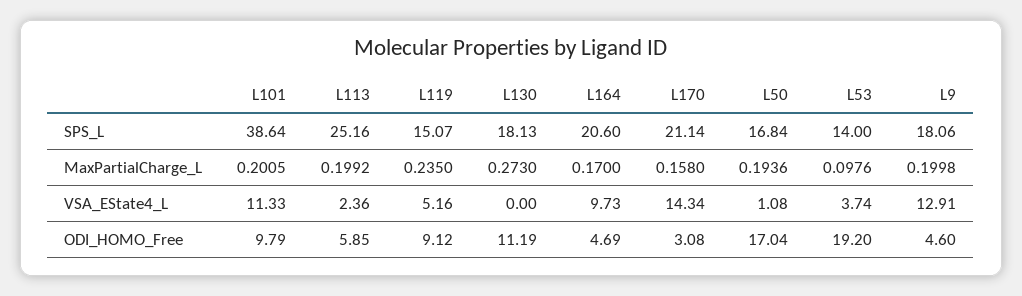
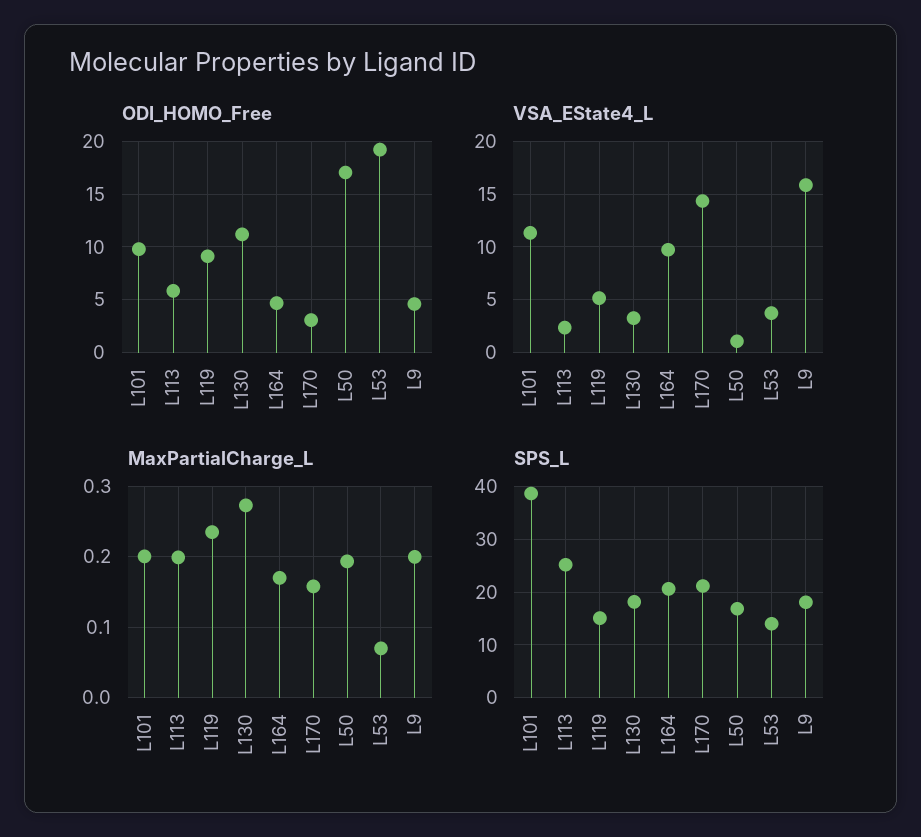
  {
    "SPS_L": {
      "L101": 38.64,
      "L113": 25.16,
      "L119": 15.07,
      "L130": 18.13,
      "L164": 20.6,
      "L170": 21.14,
      "L50": 16.84,
      "L53": 14,
      "L9": 18.06
    },
    "MaxPartialCharge_L": {
      "L101": 0.2005,
      "L113": 0.1992,
      "L119": 0.235,
      "L130": 0.273,
      "L164": 0.17,
      "L170": 0.158,
      "L50": 0.1936,
-     "L53": 0.0976,
+     "L53": 0.07,
      "L9": 0.1998
    },
    "VSA_EState4_L": {
      "L101": 11.33,
      "L113": 2.36,
      "L119": 5.16,
-     "L130": 0,
+     "L130": 3,
      "L164": 9.73,
      "L170": 14.34,
      "L50": 1.08,
      "L53": 3.74,
-     "L9": 12.91
+     "L9": 16
    },
    "ODI_HOMO_Free": {
      "L101": 9.79,
      "L113": 5.85,
      "L119": 9.12,
      "L130": 11.19,
      "L164": 4.69,
      "L170": 3.08,
      "L50": 17.04,
      "L53": 19.2,
      "L9": 4.6
    }
  }

